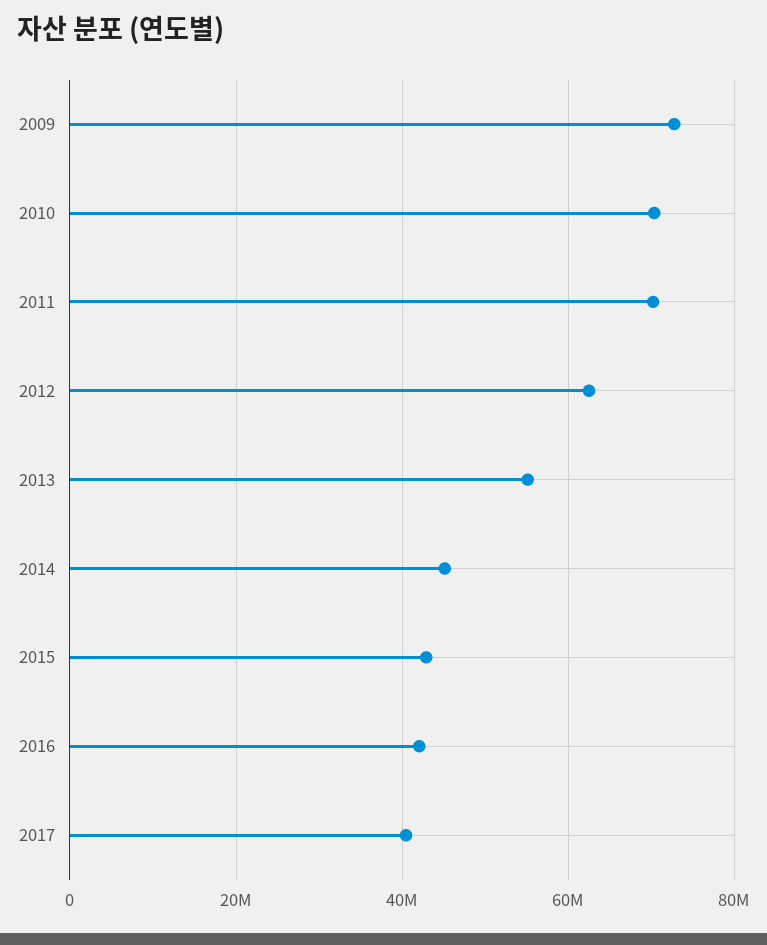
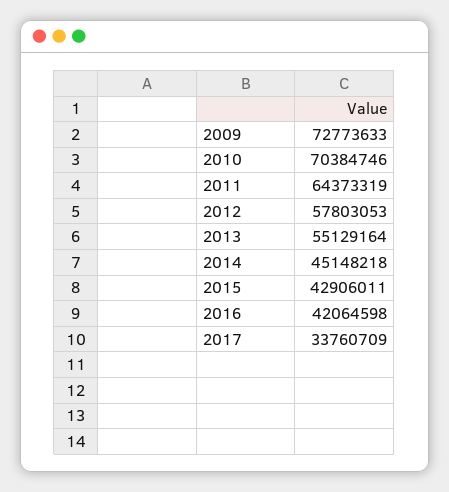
  {
    "2009": 72773633,
    "2010": 70384746,
-   "2011": 70000000,
+   "2011": 64373319,
-   "2012": 62000000,
+   "2012": 57803053,
    "2013": 55129164,
    "2014": 45148218,
    "2015": 42906011,
    "2016": 42064598,
-   "2017": 40000000
+   "2017": 33760709
  }

